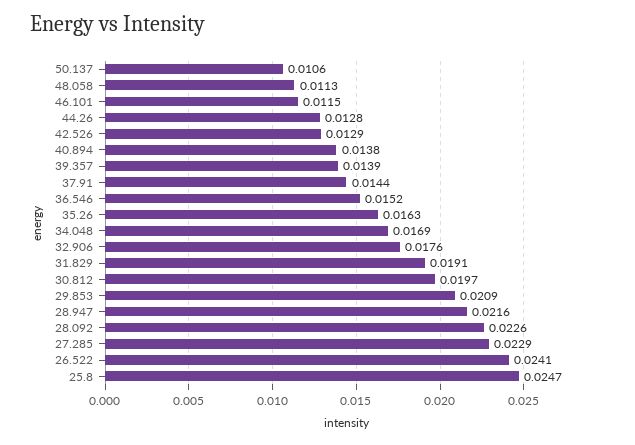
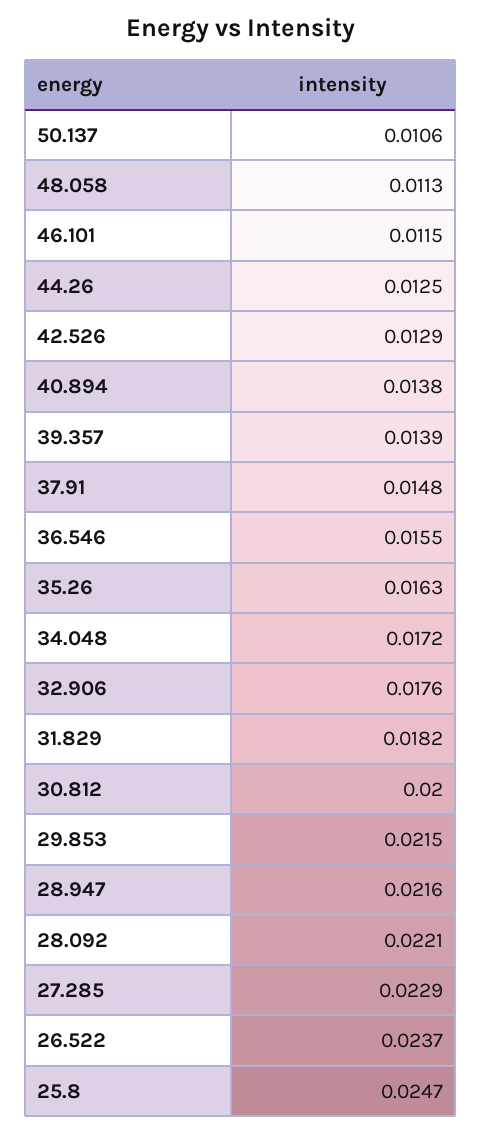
  {
    "50.137": 0.0106,
    "48.058": 0.0113,
    "46.101": 0.0115,
-   "44.26": 0.0128,
+   "44.26": 0.0125,
    "42.526": 0.0129,
    "40.894": 0.0138,
    "39.357": 0.0139,
-   "37.91": 0.0144,
+   "37.91": 0.0148,
-   "36.546": 0.0152,
+   "36.546": 0.0155,
    "35.26": 0.0163,
-   "34.048": 0.0169,
+   "34.048": 0.0172,
    "32.906": 0.0176,
-   "31.829": 0.0191,
+   "31.829": 0.0182,
-   "30.812": 0.0197,
+   "30.812": 0.02,
-   "29.853": 0.0209,
+   "29.853": 0.0215,
    "28.947": 0.0216,
-   "28.092": 0.0226,
+   "28.092": 0.0221,
    "27.285": 0.0229,
-   "26.522": 0.0241,
+   "26.522": 0.0237,
    "25.8": 0.0247
  }

